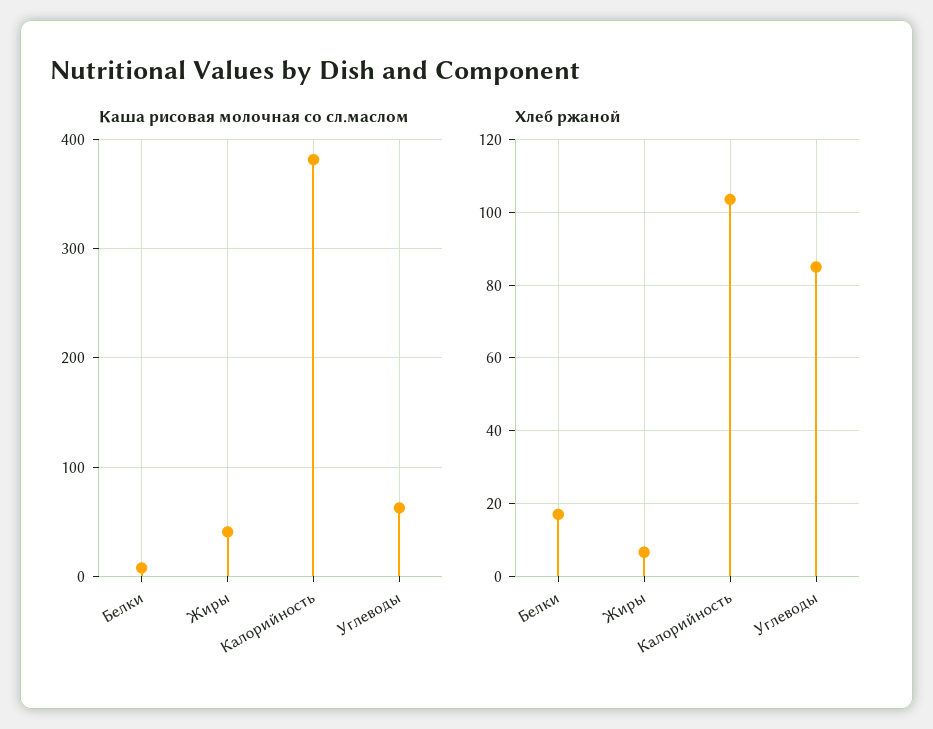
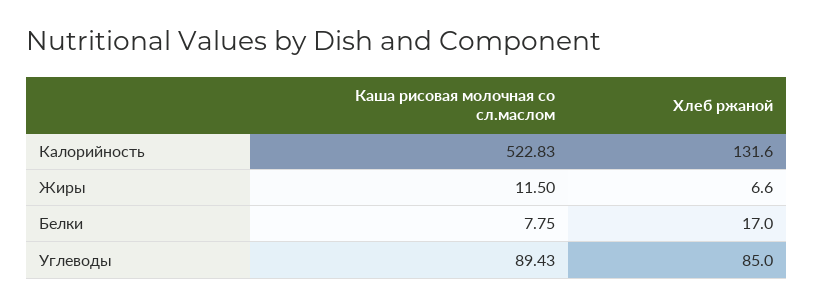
  {
    "Каша рисовая молочная со сл.маслом": {
      "Белки": 7.75,
-     "Жиры": 40,
+     "Жиры": 11.5,
-     "Калорийность": 380,
+     "Калорийность": 522.83,
-     "Углеводы": 60
+     "Углеводы": 89.43
    },
    "Хлеб ржаной": {
      "Белки": 17,
      "Жиры": 6.6,
-     "Калорийность": 104,
+     "Калорийность": 131.6,
      "Углеводы": 85
    }
  }

